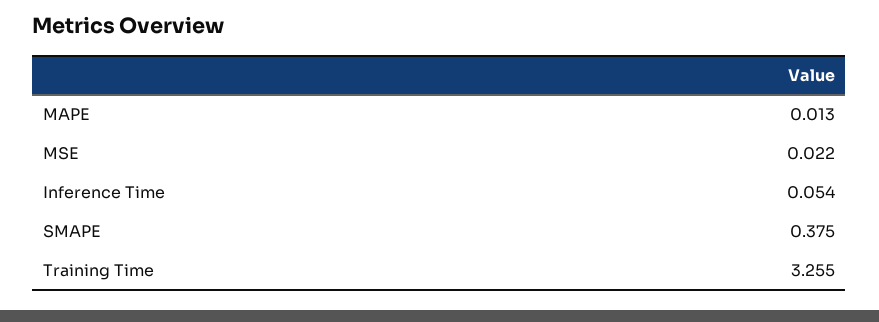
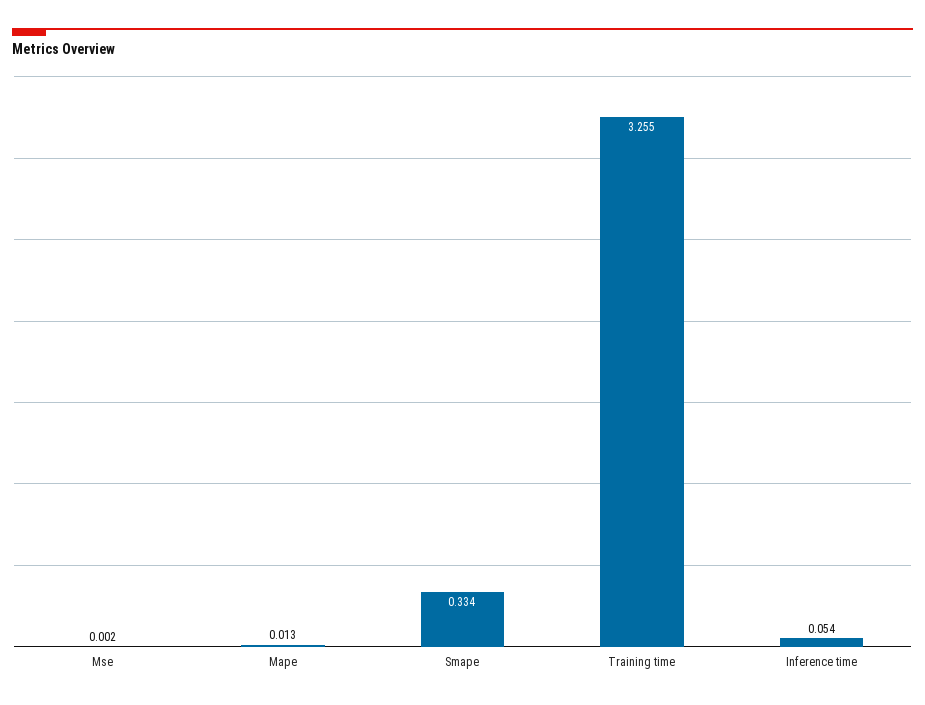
  {
    "MAPE": 0.013,
-   "MSE": 0.022,
+   "MSE": 0.002,
    "Inference Time": 0.054,
-   "SMAPE": 0.375,
+   "SMAPE": 0.334,
    "Training Time": 3.255
  }

